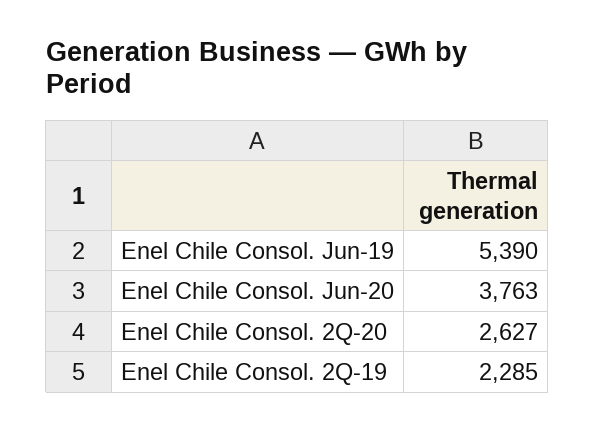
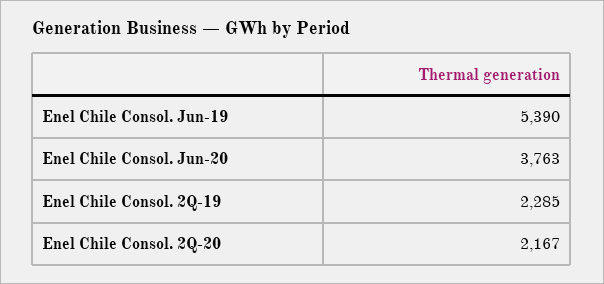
  {
    "Enel Chile Consol. Jun-19": 5390,
    "Enel Chile Consol. Jun-20": 3763,
-   "Enel Chile Consol. 2Q-20": 2627,
+   "Enel Chile Consol. 2Q-20": 2167,
    "Enel Chile Consol. 2Q-19": 2285
  }

